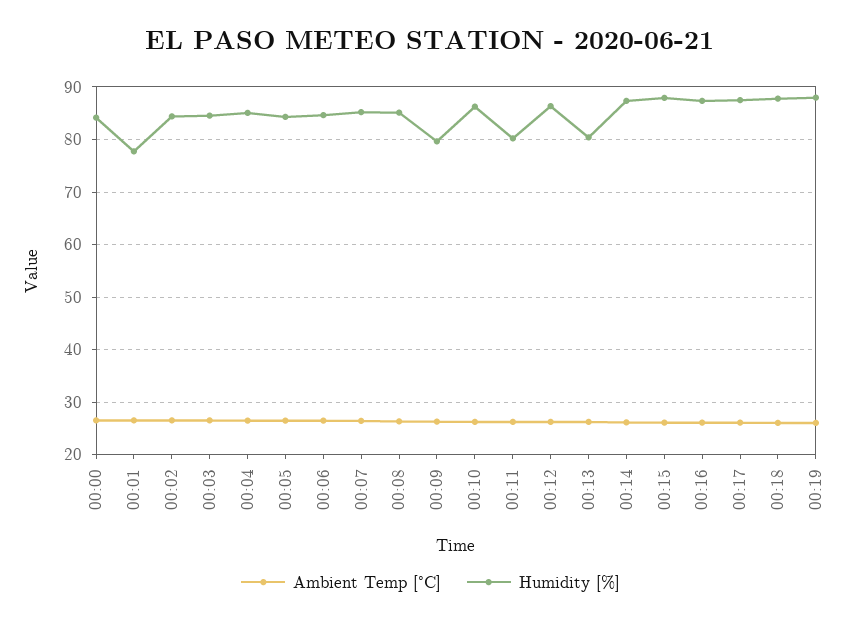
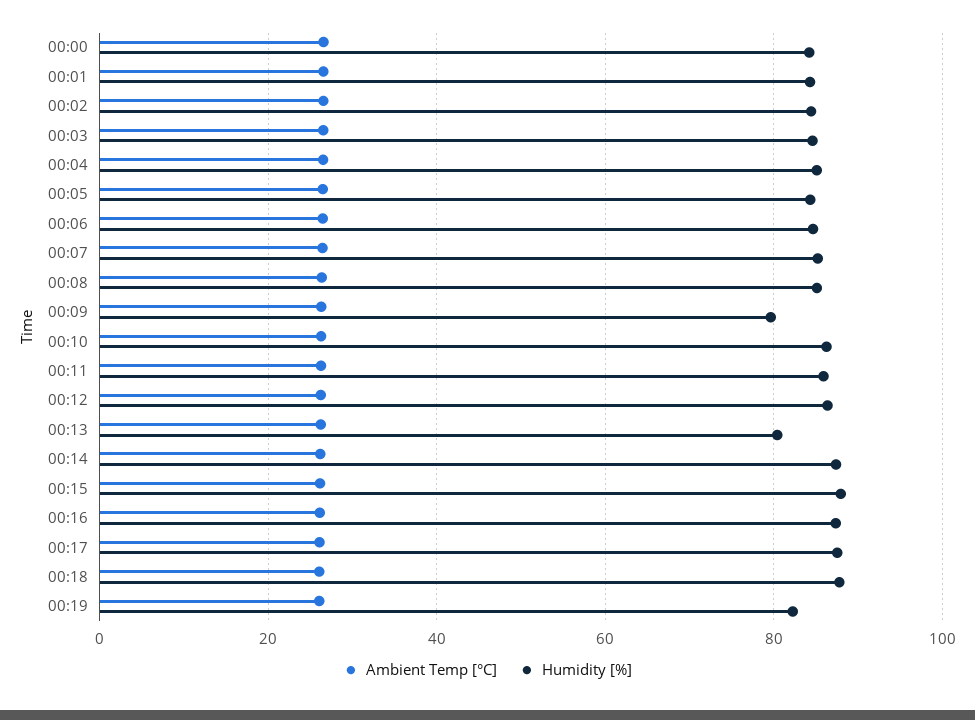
  {
    "Ambient Temp [°C]": {
      "00:00": 26,
      "00:01": 26,
      "00:02": 26,
      "00:03": 26,
      "00:04": 26,
      "00:05": 26,
      "00:06": 26,
      "00:07": 26,
      "00:08": 26,
      "00:09": 26,
      "00:10": 26,
      "00:11": 26,
      "00:12": 26,
      "00:13": 26,
      "00:14": 26,
      "00:15": 26,
      "00:16": 26,
      "00:17": 26,
      "00:18": 26,
      "00:19": 26
    },
    "Humidity [%]": {
      "00:00": 84,
-     "00:01": 78,
+     "00:01": 84,
      "00:02": 84,
      "00:03": 84,
      "00:04": 86,
      "00:05": 84,
      "00:06": 84,
      "00:07": 86,
      "00:08": 86,
      "00:09": 80,
      "00:10": 86,
-     "00:11": 80,
+     "00:11": 86,
      "00:12": 86,
      "00:13": 80,
      "00:14": 88,
      "00:15": 88,
      "00:16": 88,
      "00:17": 88,
      "00:18": 88,
-     "00:19": 88
+     "00:19": 82
    }
  }

